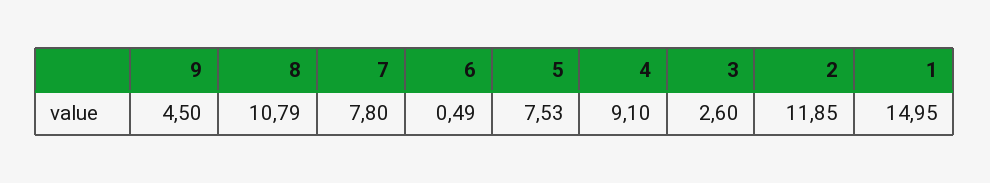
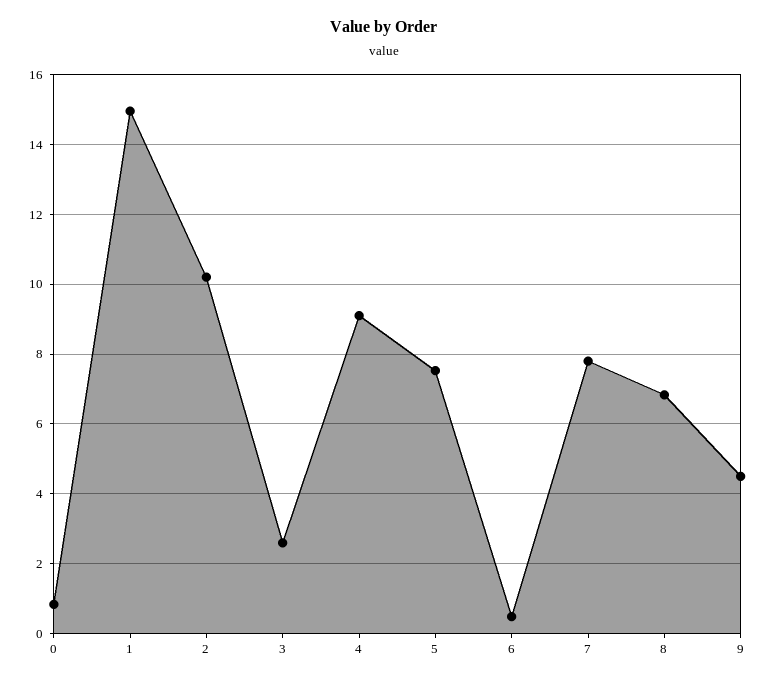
  {
    "9": 4.5,
-   "8": 10.79,
+   "8": 6.8,
    "7": 7.8,
    "6": 0.49,
    "5": 7.53,
    "4": 9.1,
    "3": 2.6,
-   "2": 11.85,
+   "2": 10.2,
-   "1": 14.95
+   "1": 14.95,
+   "0": 0.8
  }

